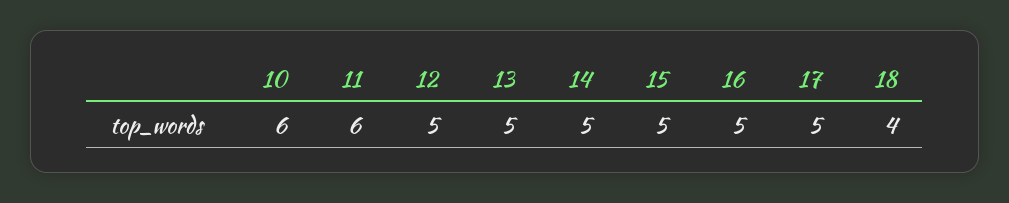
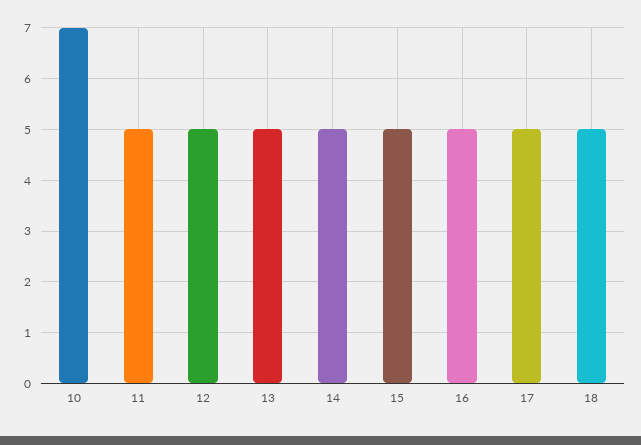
  {
-   "10": 6,
+   "10": 7,
-   "11": 6,
+   "11": 5,
    "12": 5,
    "13": 5,
    "14": 5,
    "15": 5,
    "16": 5,
    "17": 5,
-   "18": 4
+   "18": 5
  }

